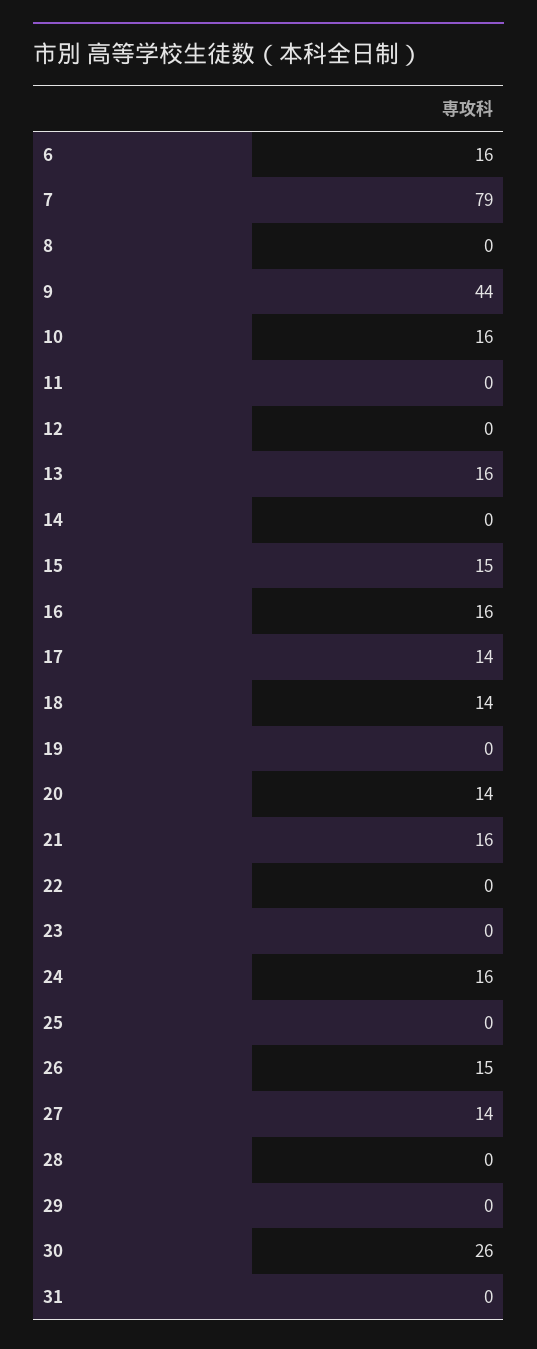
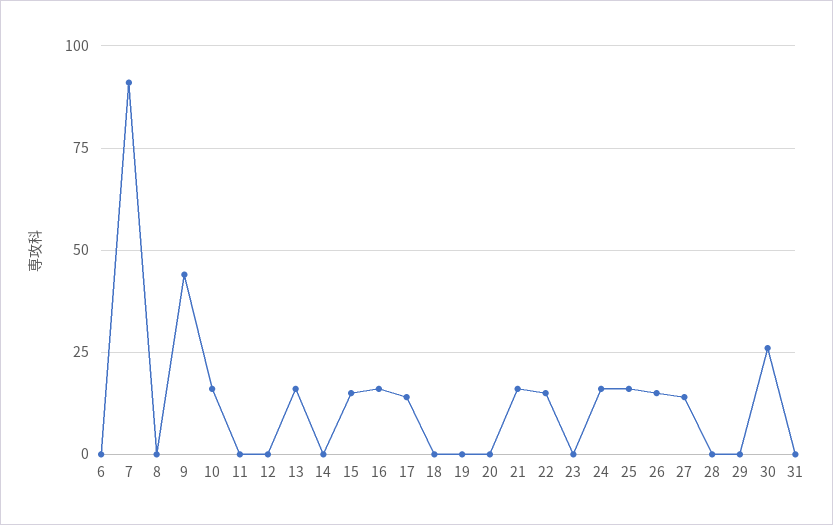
  {
-   "6": 16,
+   "6": 0,
-   "7": 79,
+   "7": 90,
    "8": 0,
    "9": 44,
    "10": 16,
    "11": 0,
    "12": 0,
    "13": 16,
    "14": 0,
    "15": 15,
    "16": 16,
    "17": 14,
-   "18": 14,
+   "18": 0,
    "19": 0,
-   "20": 14,
+   "20": 0,
    "21": 16,
-   "22": 0,
+   "22": 15,
    "23": 0,
    "24": 16,
-   "25": 0,
+   "25": 15,
    "26": 15,
    "27": 14,
    "28": 0,
    "29": 0,
    "30": 26,
    "31": 0
  }

